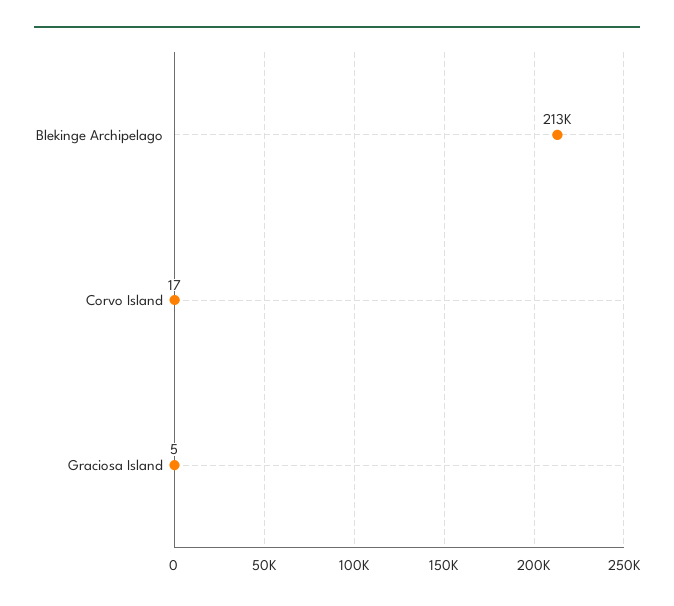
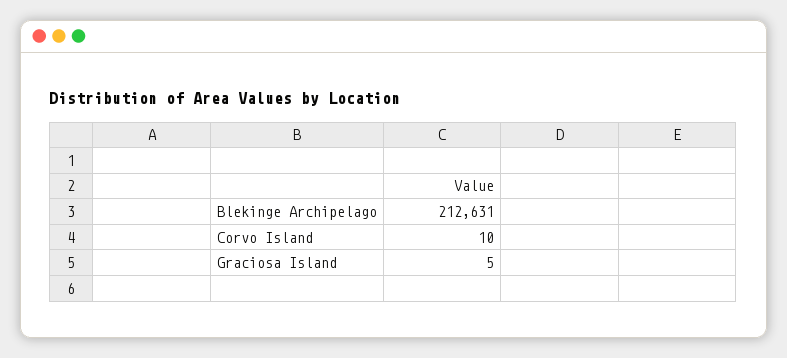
  {
    "Blekinge Archipelago": 212631,
-   "Corvo Island": 17,
+   "Corvo Island": 10,
    "Graciosa Island": 5
  }

